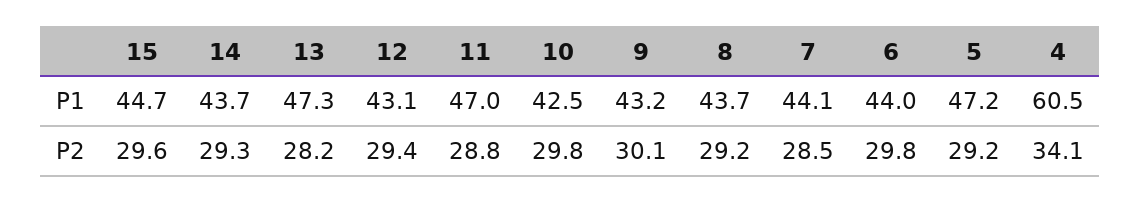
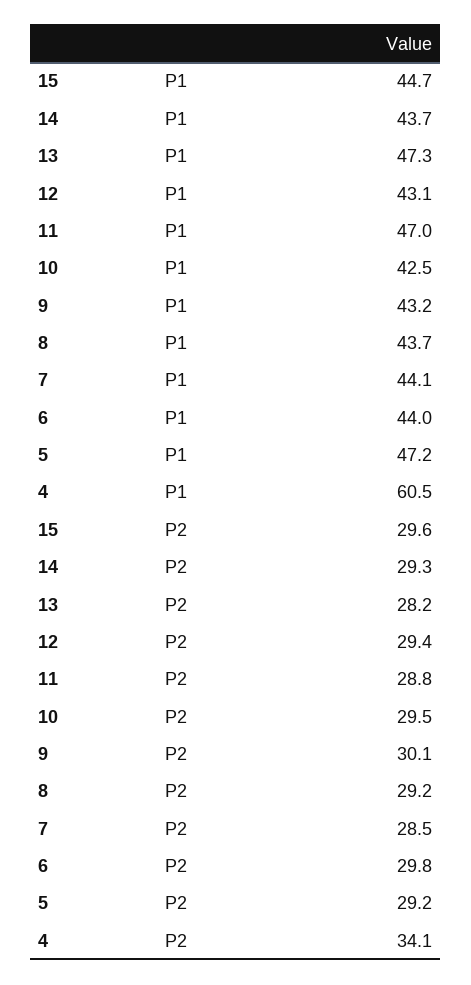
  {
    "15": {
      "P1": 44.7,
      "P2": 29.6
    },
    "14": {
      "P1": 43.7,
      "P2": 29.3
    },
    "13": {
      "P1": 47.3,
      "P2": 28.2
    },
    "12": {
      "P1": 43.1,
      "P2": 29.4
    },
    "11": {
      "P1": 47,
      "P2": 28.8
    },
    "10": {
      "P1": 42.5,
-     "P2": 29.8
+     "P2": 29.5
    },
    "9": {
      "P1": 43.2,
      "P2": 30.1
    },
    "8": {
      "P1": 43.7,
      "P2": 29.2
    },
    "7": {
      "P1": 44.1,
      "P2": 28.5
    },
    "6": {
      "P1": 44,
      "P2": 29.8
    },
    "5": {
      "P1": 47.2,
      "P2": 29.2
    },
    "4": {
      "P1": 60.5,
      "P2": 34.1
    }
  }

